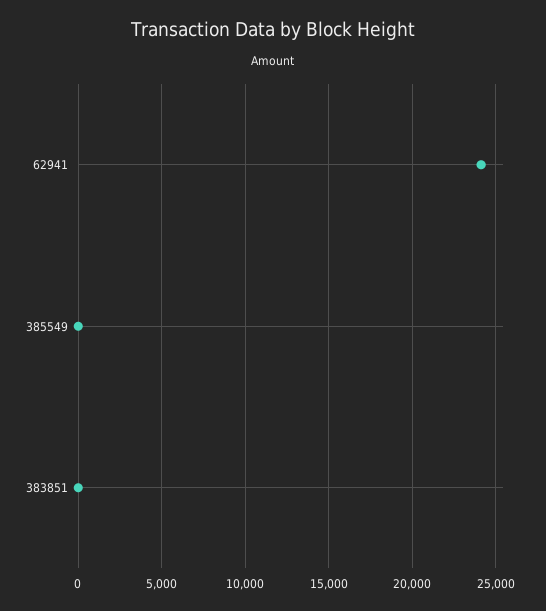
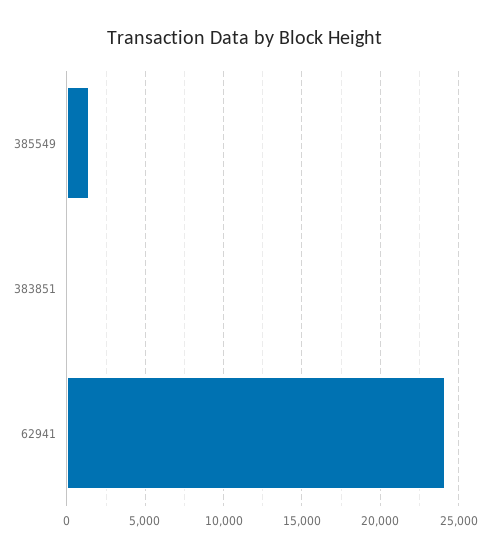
  {
    "62941": 24000,
-   "385549": 0,
+   "385549": 1500,
    "383851": 0
  }

